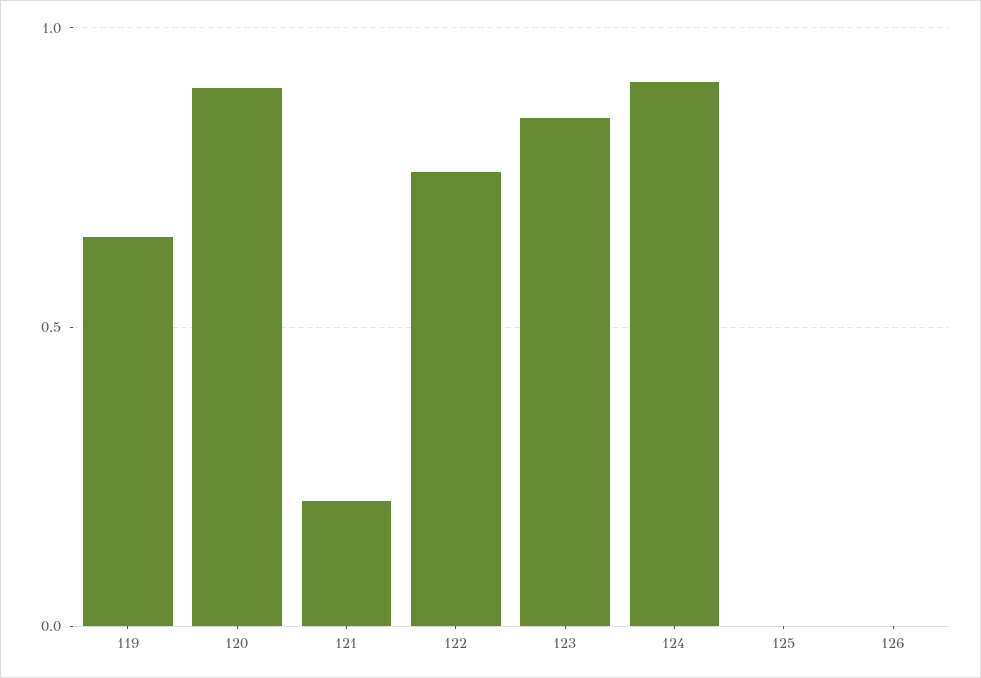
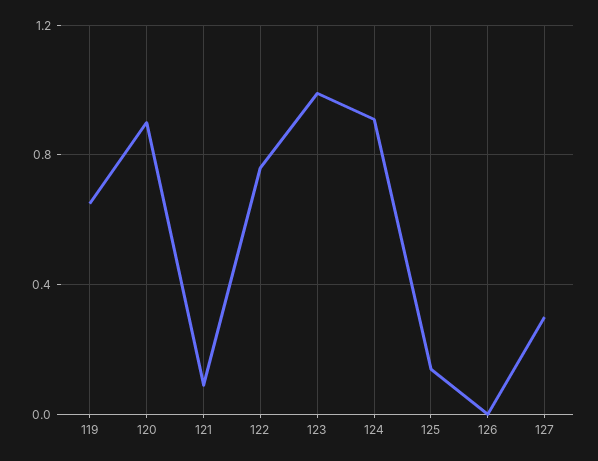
  {
    "119": 0.65,
    "120": 0.9,
-   "121": 0.2,
+   "121": 0.1,
    "122": 0.75,
-   "123": 0.85,
+   "123": 1,
    "124": 0.9,
-   "125": 0,
+   "125": 0.15,
-   "126": 0
+   "126": 0,
+   "127": 0.3
  }

